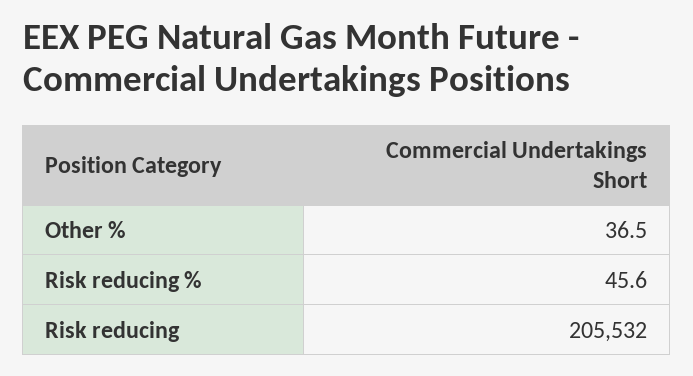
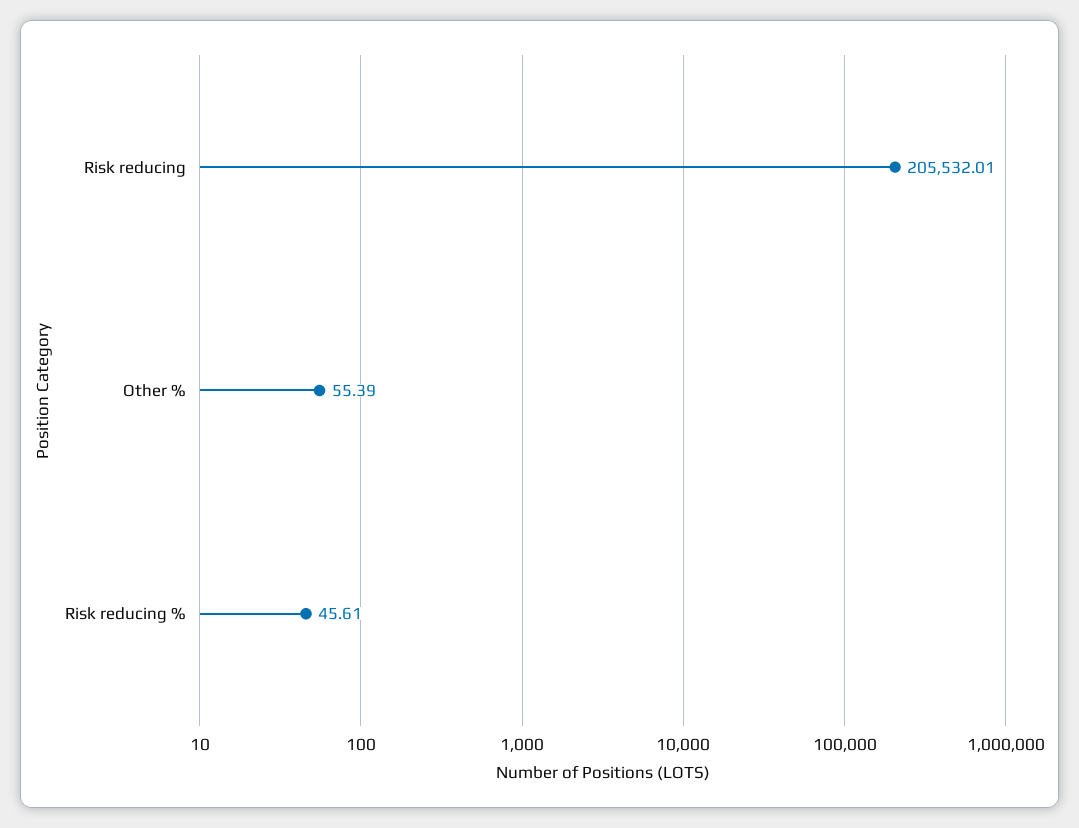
  {
-   "Other %": 36.5,
+   "Other %": 55.39,
    "Risk reducing %": 45.61,
    "Risk reducing": 205532.01
  }

